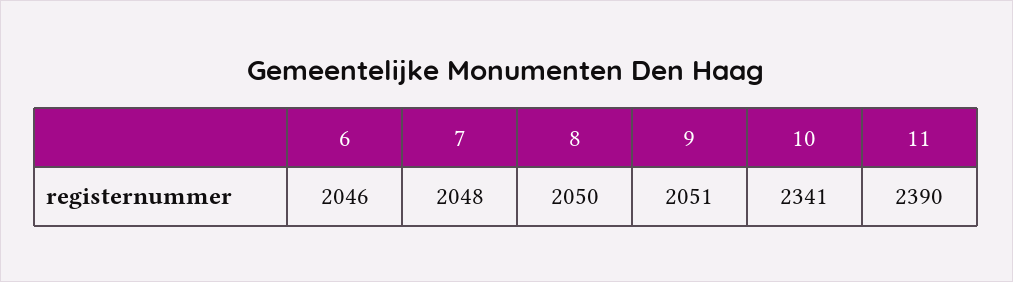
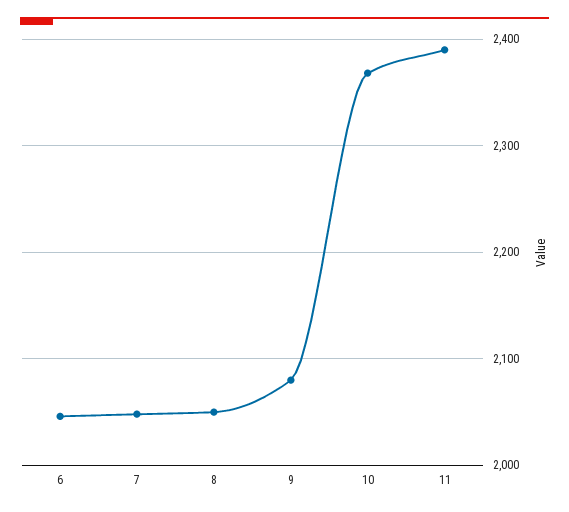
  {
    "6": 2046,
    "7": 2048,
    "8": 2050,
-   "9": 2051,
+   "9": 2080,
-   "10": 2341,
+   "10": 2370,
    "11": 2390
  }

